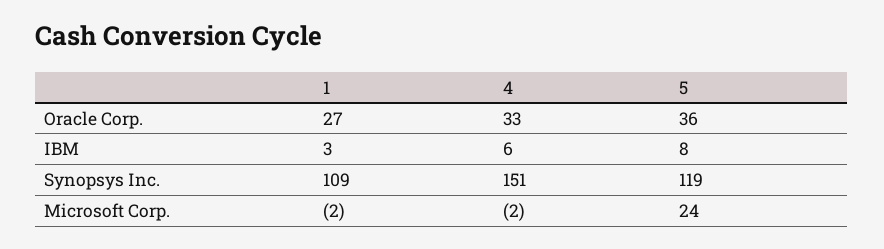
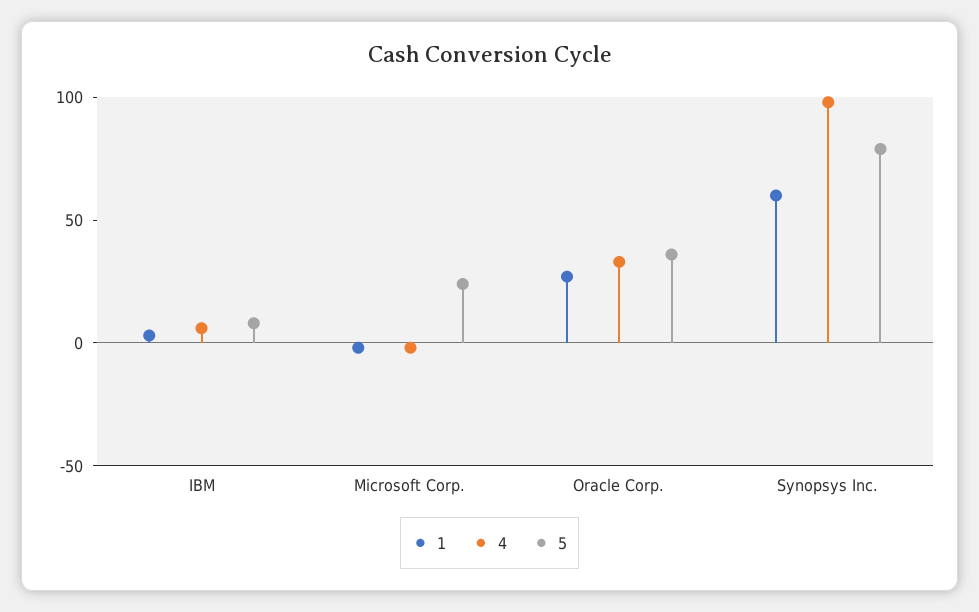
  {
    "1": {
      "Oracle Corp.": 27,
      "IBM": 3,
-     "Synopsys Inc.": 109,
+     "Synopsys Inc.": 60,
      "Microsoft Corp.": -2
    },
    "4": {
      "Oracle Corp.": 33,
      "IBM": 6,
-     "Synopsys Inc.": 151,
+     "Synopsys Inc.": 100,
      "Microsoft Corp.": -2
    },
    "5": {
      "Oracle Corp.": 36,
      "IBM": 8,
-     "Synopsys Inc.": 119,
+     "Synopsys Inc.": 80,
      "Microsoft Corp.": 24
    }
  }

